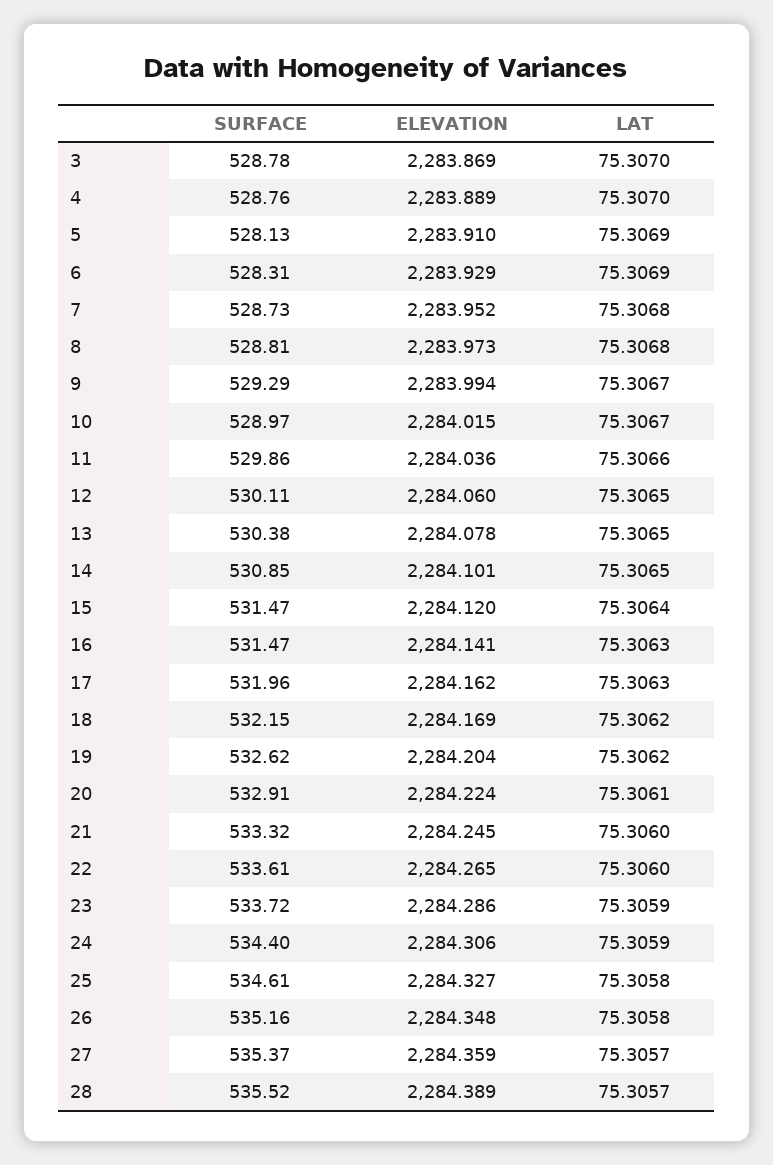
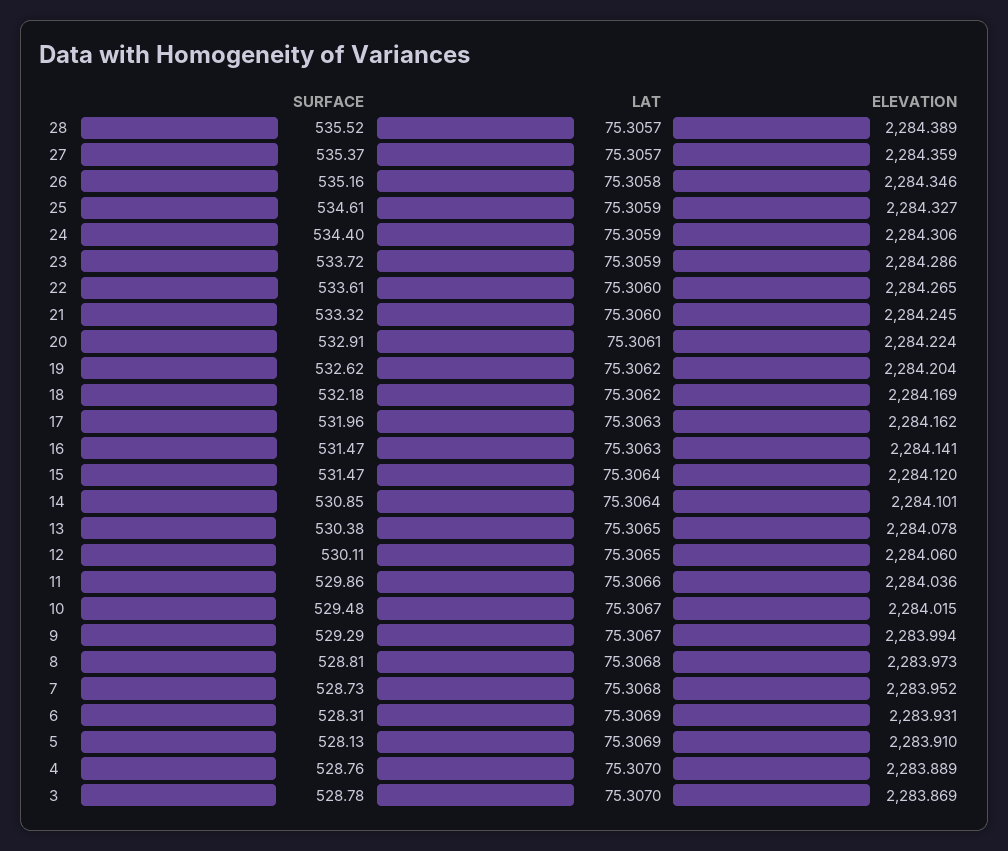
  {
    "SURFACE": {
      "3": 528.78,
      "4": 528.76,
      "5": 528.13,
      "6": 528.31,
      "7": 528.73,
      "8": 528.81,
      "9": 529.29,
-     "10": 528.97,
+     "10": 529.48,
      "11": 529.86,
      "12": 530.11,
      "13": 530.38,
      "14": 530.85,
      "15": 531.47,
      "16": 531.47,
      "17": 531.96,
-     "18": 532.15,
+     "18": 532.18,
      "19": 532.62,
      "20": 532.91,
      "21": 533.32,
      "22": 533.61,
      "23": 533.72,
      "24": 534.4,
      "25": 534.61,
      "26": 535.16,
      "27": 535.37,
      "28": 535.52
    },
    "ELEVATION": {
      "3": 2283.869,
      "4": 2283.889,
      "5": 2283.91,
-     "6": 2283.929,
+     "6": 2283.931,
      "7": 2283.952,
      "8": 2283.973,
      "9": 2283.994,
      "10": 2284.015,
      "11": 2284.036,
      "12": 2284.06,
      "13": 2284.078,
      "14": 2284.101,
      "15": 2284.12,
      "16": 2284.141,
      "17": 2284.162,
      "18": 2284.169,
      "19": 2284.204,
      "20": 2284.224,
      "21": 2284.245,
      "22": 2284.265,
      "23": 2284.286,
      "24": 2284.306,
      "25": 2284.327,
-     "26": 2284.348,
+     "26": 2284.346,
      "27": 2284.359,
      "28": 2284.389
    },
    "LAT": {
      "3": 75.307,
      "4": 75.307,
      "5": 75.3069,
      "6": 75.3069,
      "7": 75.3068,
      "8": 75.3068,
      "9": 75.3067,
      "10": 75.3067,
      "11": 75.3066,
      "12": 75.3065,
      "13": 75.3065,
-     "14": 75.3065,
+     "14": 75.3064,
      "15": 75.3064,
      "16": 75.3063,
      "17": 75.3063,
      "18": 75.3062,
      "19": 75.3062,
      "20": 75.3061,
      "21": 75.306,
      "22": 75.306,
      "23": 75.3059,
      "24": 75.3059,
-     "25": 75.3058,
+     "25": 75.3059,
      "26": 75.3058,
      "27": 75.3057,
      "28": 75.3057
    }
  }

